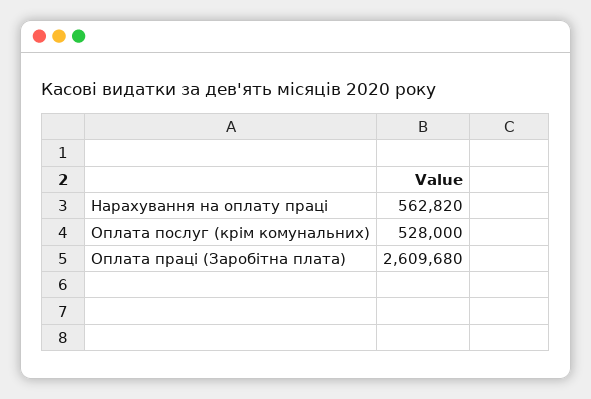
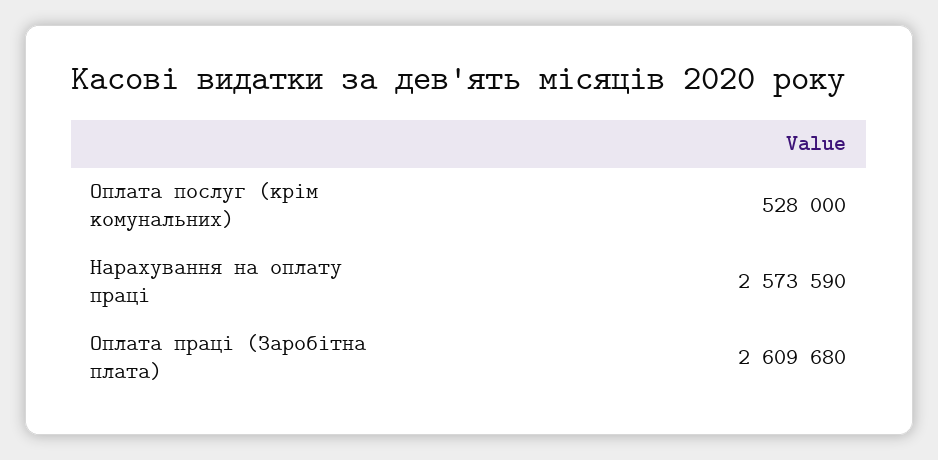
  {
-   "Нарахування на оплату праці": 562820,
+   "Нарахування на оплату праці": 2573590,
    "Оплата послуг (крім комунальних)": 528000,
    "Оплата праці (Заробітна плата)": 2609680
  }

